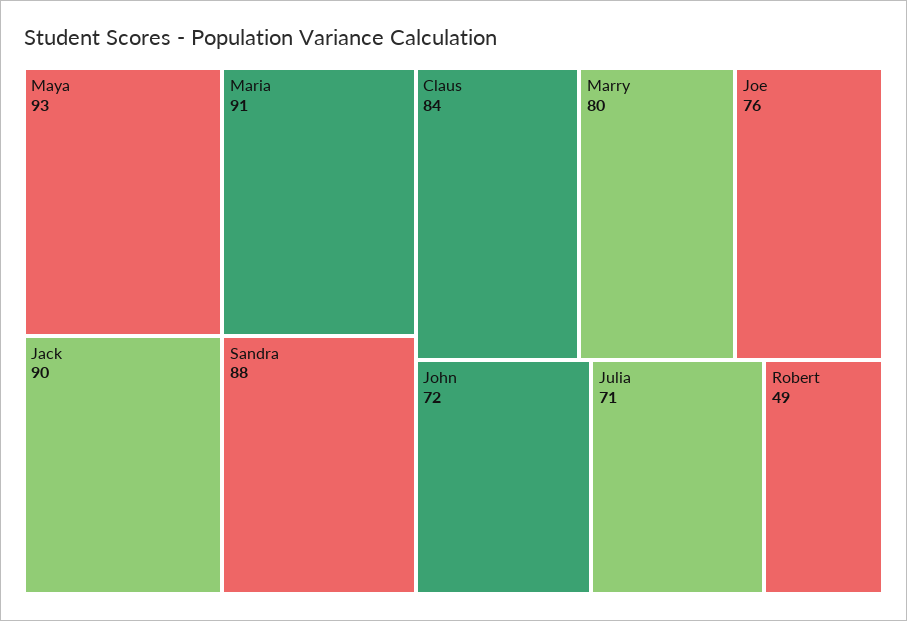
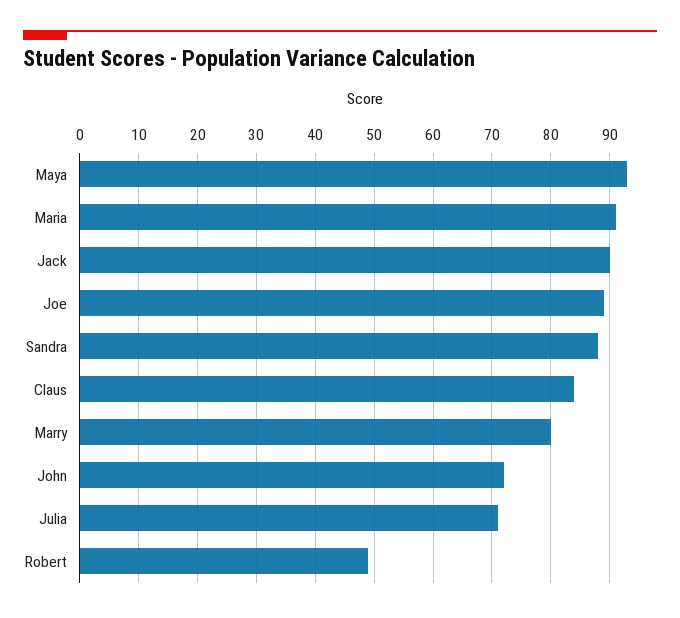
  {
    "Maya": 93,
    "Maria": 91,
    "Jack": 90,
    "Sandra": 88,
    "Claus": 84,
    "Marry": 80,
-   "Joe": 76,
+   "Joe": 90,
    "John": 72,
    "Julia": 71,
    "Robert": 49
  }

